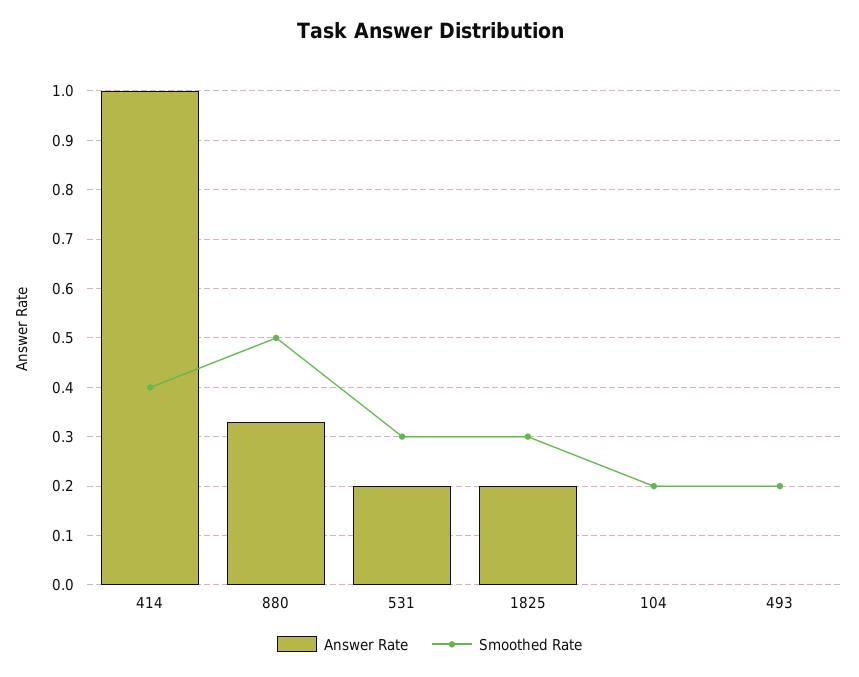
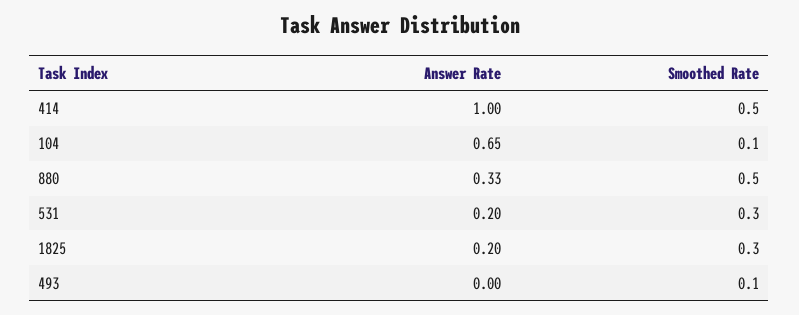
  {
    "Answer Rate": {
      "414": 1,
      "880": 0.33,
      "531": 0.2,
      "1825": 0.2,
-     "104": 0,
+     "104": 0.65,
      "493": 0
    },
    "Smoothed Rate": {
-     "414": 0.4,
+     "414": 0.5,
      "880": 0.5,
      "531": 0.3,
      "1825": 0.3,
-     "104": 0.2,
+     "104": 0.1,
-     "493": 0.2
+     "493": 0.1
    }
  }

